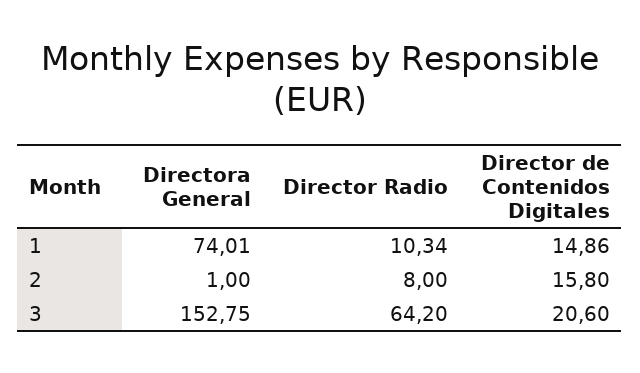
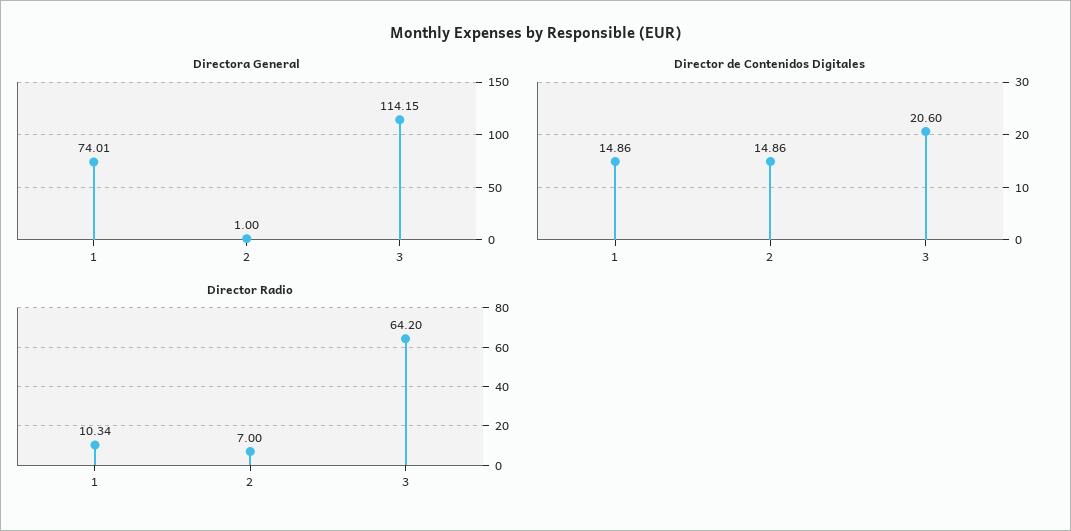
  {
    "Directora General": {
      "1": 74.01,
      "2": 1,
-     "3": 152.75
+     "3": 114.15
    },
    "Director Radio": {
      "1": 10.34,
-     "2": 8,
+     "2": 7,
      "3": 64.2
    },
    "Director de Contenidos Digitales": {
      "1": 14.86,
-     "2": 15.8,
+     "2": 14.86,
      "3": 20.6
    }
  }

